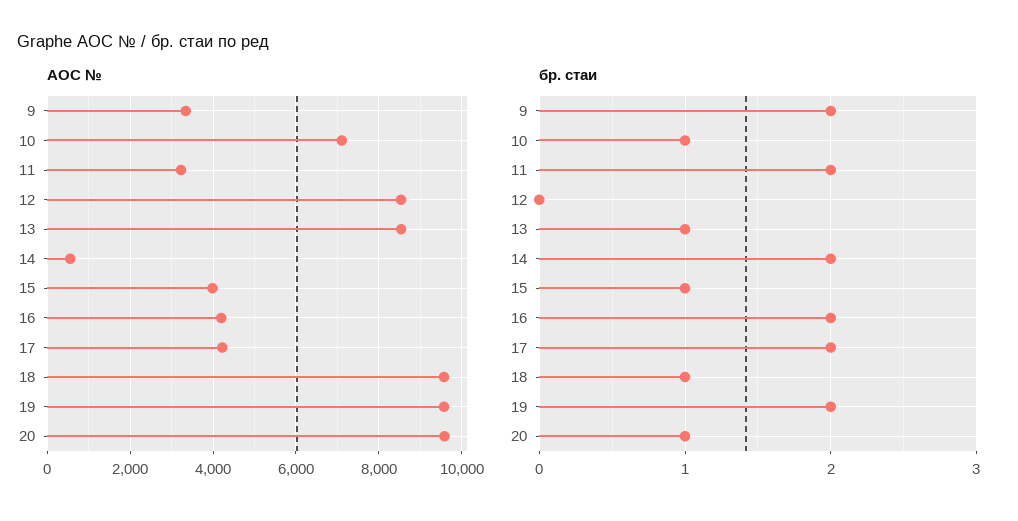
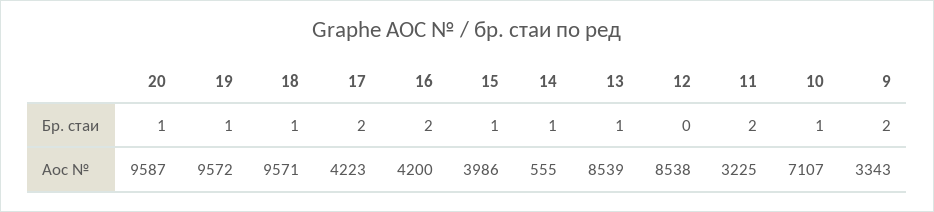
  {
    "АОС №": {
      "9": 3343,
      "10": 7107,
      "11": 3225,
      "12": 8538,
      "13": 8539,
      "14": 555,
      "15": 3986,
      "16": 4200,
      "17": 4223,
      "18": 9571,
      "19": 9572,
      "20": 9587
    },
    "бр. стаи": {
      "9": 2,
      "10": 1,
      "11": 2,
      "12": 0,
      "13": 1,
-     "14": 2,
+     "14": 1,
      "15": 1,
      "16": 2,
      "17": 2,
      "18": 1,
-     "19": 2,
+     "19": 1,
      "20": 1
    }
  }

